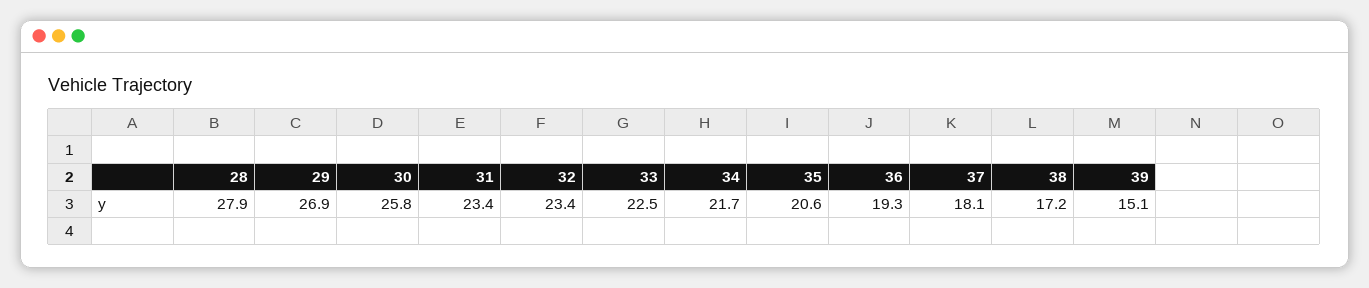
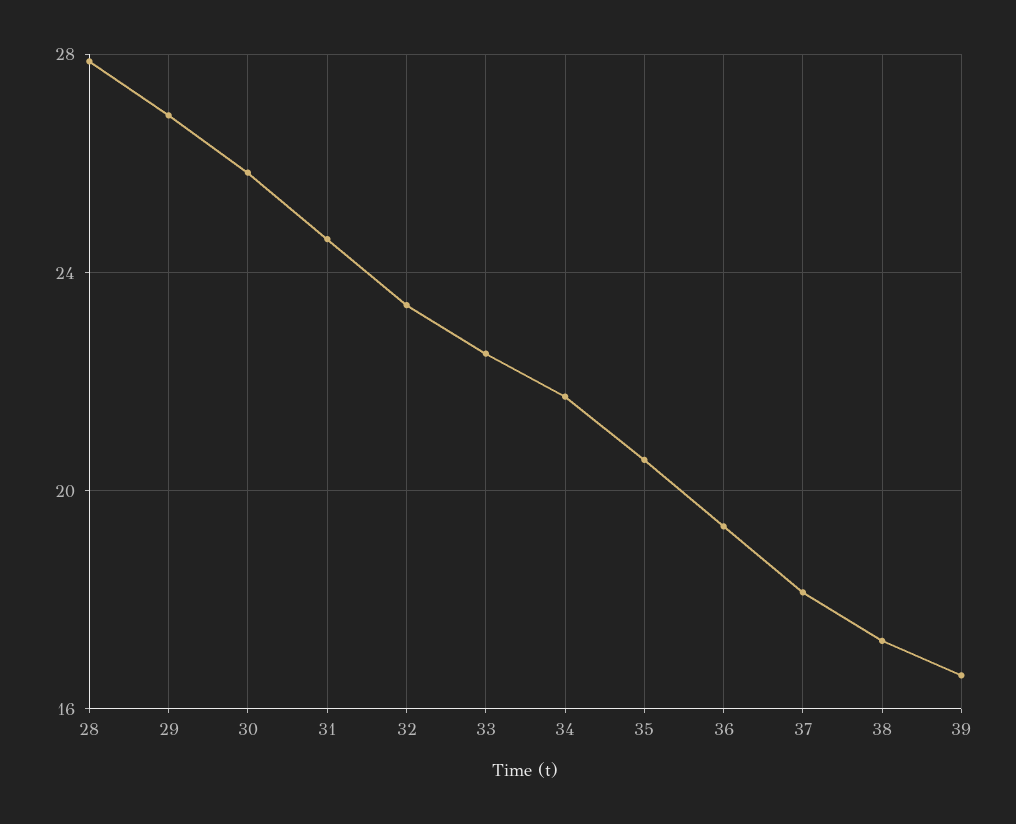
  {
    "28": 27.9,
    "29": 26.9,
    "30": 25.8,
-   "31": 23.4,
+   "31": 24.5,
    "32": 23.4,
    "33": 22.5,
    "34": 21.7,
    "35": 20.6,
    "36": 19.3,
    "37": 18.1,
    "38": 17.2,
-   "39": 15.1
+   "39": 16.5
  }

